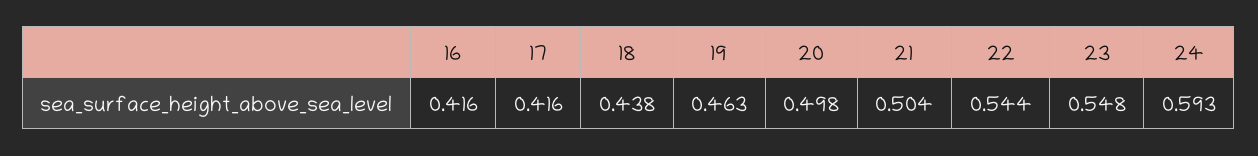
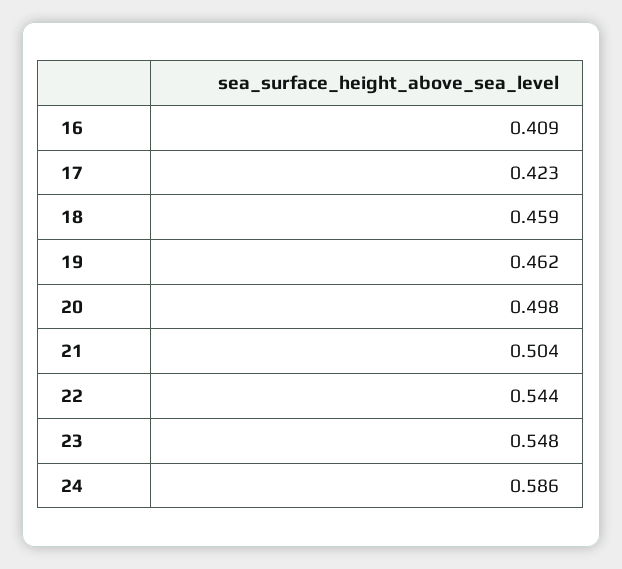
  {
-   "16": 0.416,
+   "16": 0.409,
-   "17": 0.416,
+   "17": 0.423,
-   "18": 0.438,
+   "18": 0.459,
-   "19": 0.463,
+   "19": 0.462,
    "20": 0.498,
    "21": 0.504,
    "22": 0.544,
    "23": 0.548,
-   "24": 0.593
+   "24": 0.586
  }

